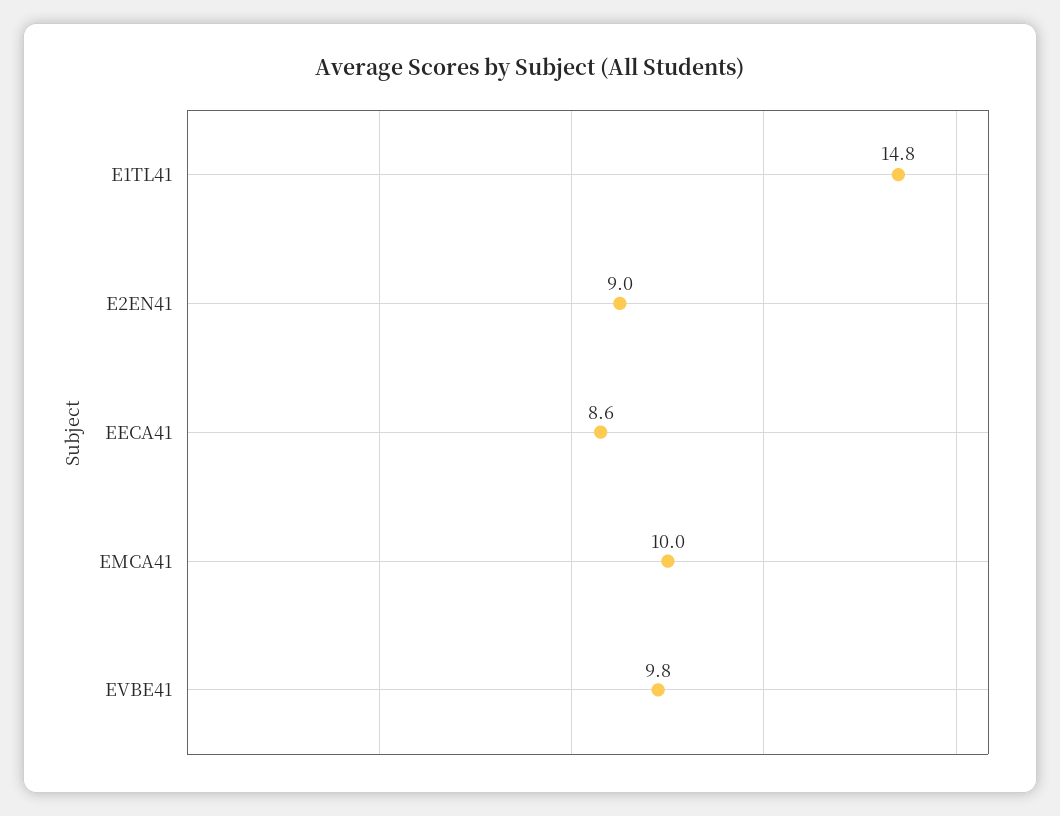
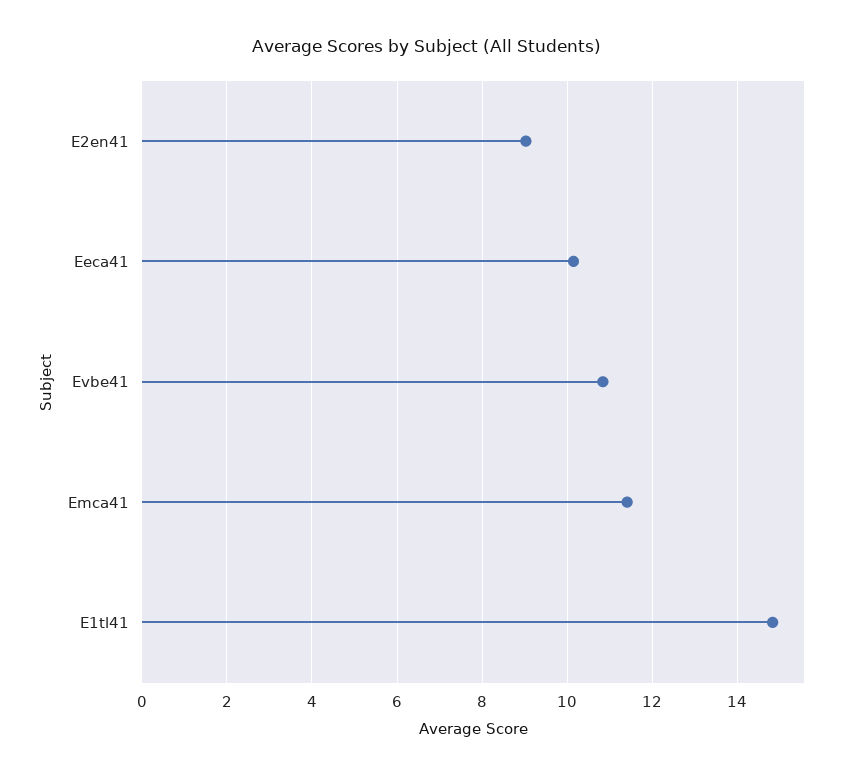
  {
    "E1TL41": 14.8,
    "E2EN41": 9,
-   "EECA41": 8.6,
+   "EECA41": 10.2,
-   "EMCA41": 10,
+   "EMCA41": 11.4,
-   "EVBE41": 9.8
+   "EVBE41": 10.8
  }

